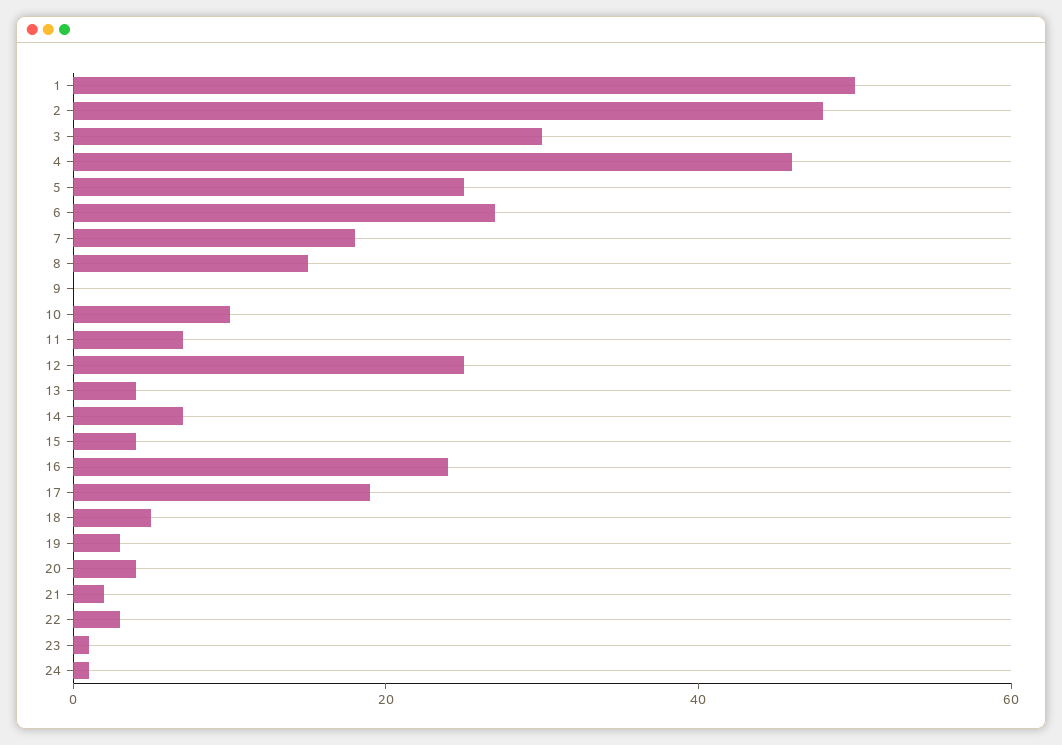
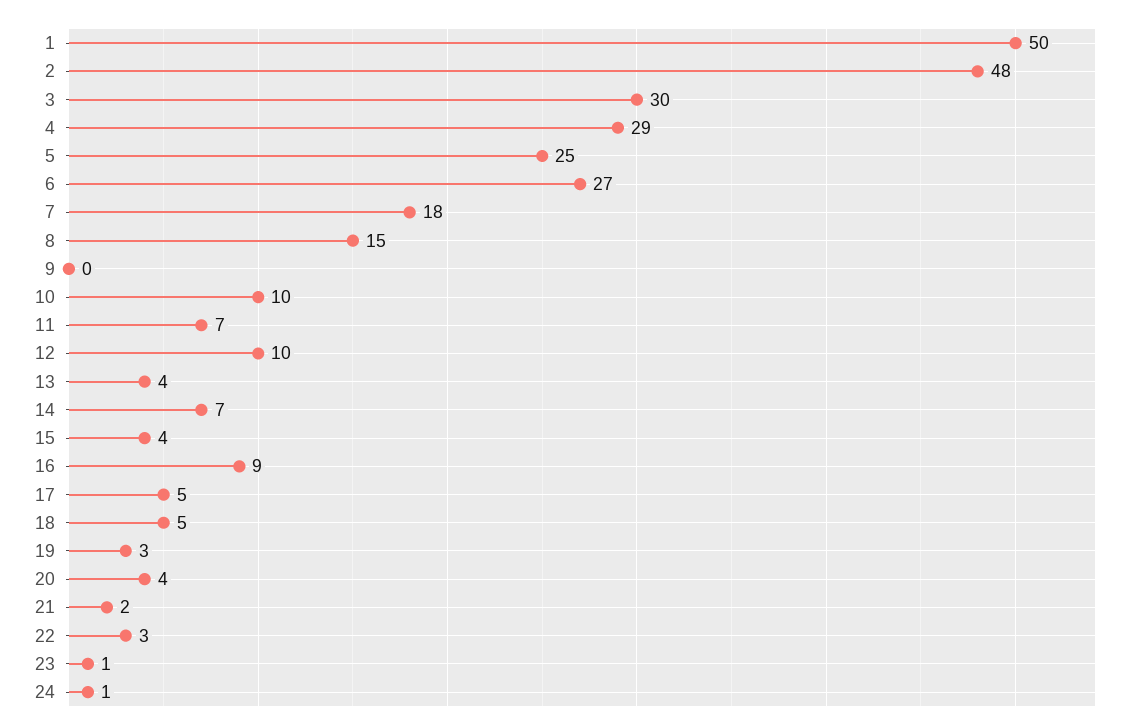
  {
    "1": 50,
    "2": 48,
    "3": 30,
-   "4": 45,
+   "4": 29,
    "5": 25,
    "6": 27,
    "7": 18,
    "8": 15,
    "9": 0,
    "10": 10,
    "11": 7,
-   "12": 25,
+   "12": 10,
    "13": 4,
    "14": 7,
    "15": 4,
-   "16": 25,
+   "16": 9,
-   "17": 20,
+   "17": 5,
    "18": 5,
    "19": 3,
    "20": 4,
    "21": 2,
    "22": 3,
    "23": 1,
    "24": 1
  }

